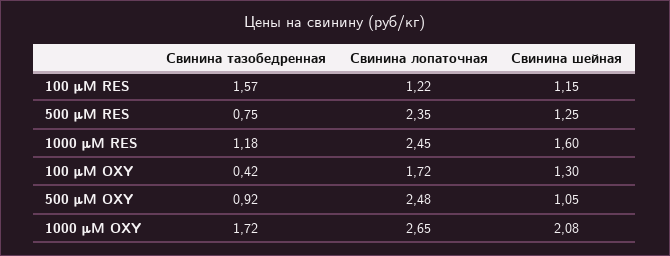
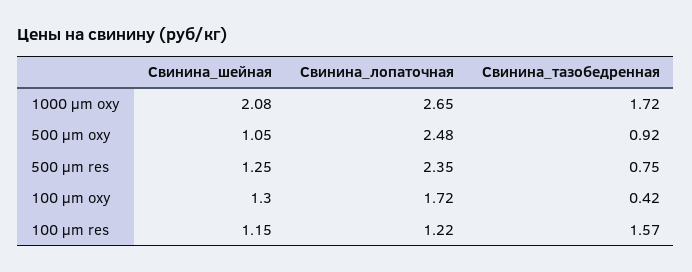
  {
    "Свинина тазобедренная": {
      "100 μM RES": 1.57,
      "500 μM RES": 0.75,
-     "1000 μM RES": 1.18,
      "100 μM OXY": 0.42,
      "500 μM OXY": 0.92,
      "1000 μM OXY": 1.72
    },
    "Свинина лопаточная": {
      "100 μM RES": 1.22,
      "500 μM RES": 2.35,
-     "1000 μM RES": 2.45,
      "100 μM OXY": 1.72,
      "500 μM OXY": 2.48,
      "1000 μM OXY": 2.65
    },
    "Свинина шейная": {
      "100 μM RES": 1.15,
      "500 μM RES": 1.25,
-     "1000 μM RES": 1.6,
      "100 μM OXY": 1.3,
      "500 μM OXY": 1.05,
      "1000 μM OXY": 2.08
    }
  }

